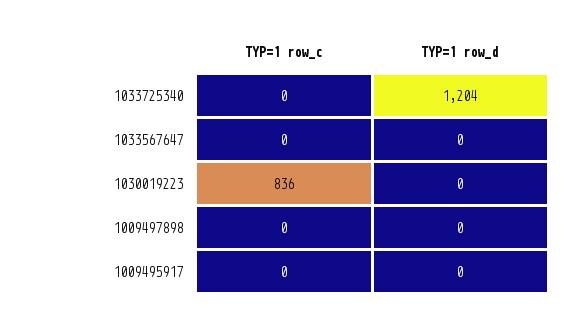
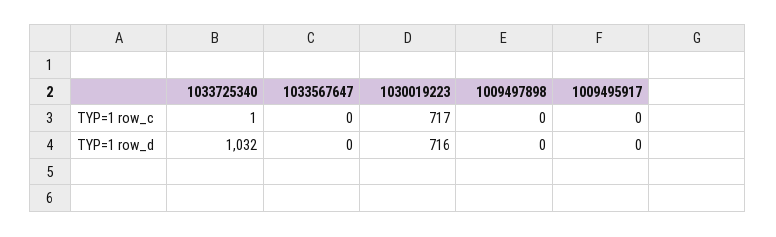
  {
    "TYP=1 row_c": {
-     "1033725340": 0,
+     "1033725340": 1,
      "1033567647": 0,
-     "1030019223": 836,
+     "1030019223": 717,
      "1009497898": 0,
      "1009495917": 0
    },
    "TYP=1 row_d": {
-     "1033725340": 1204,
+     "1033725340": 1032,
      "1033567647": 0,
-     "1030019223": 0,
+     "1030019223": 716,
      "1009497898": 0,
      "1009495917": 0
    }
  }

